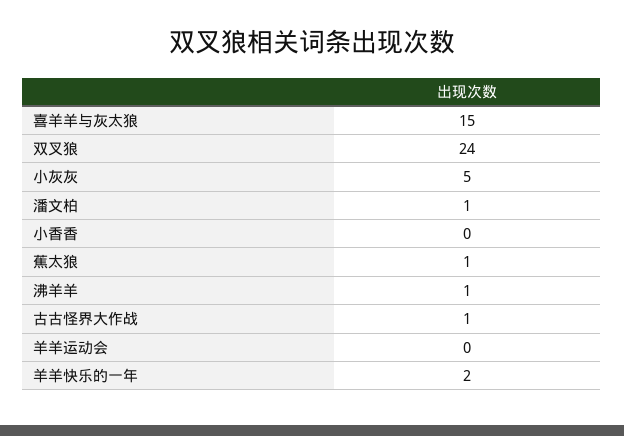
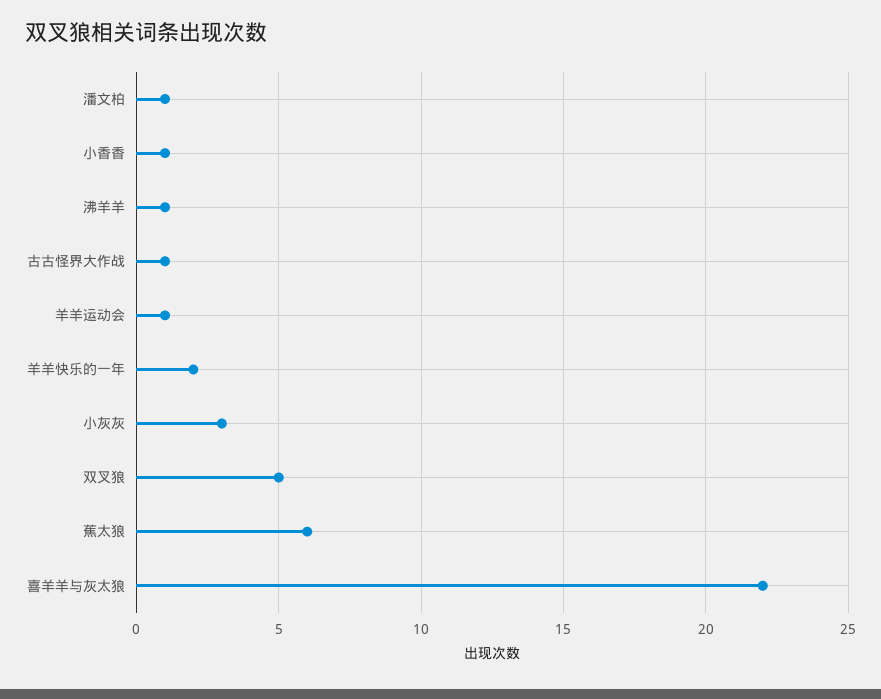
  {
-   "喜羊羊与灰太狼": 15,
+   "喜羊羊与灰太狼": 22,
-   "双叉狼": 24,
+   "双叉狼": 5,
-   "小灰灰": 5,
+   "小灰灰": 3,
    "潘文柏": 1,
-   "小香香": 0,
+   "小香香": 1,
-   "蕉太狼": 1,
+   "蕉太狼": 6,
    "沸羊羊": 1,
    "古古怪界大作战": 1,
-   "羊羊运动会": 0,
+   "羊羊运动会": 1,
    "羊羊快乐的一年": 2
  }

